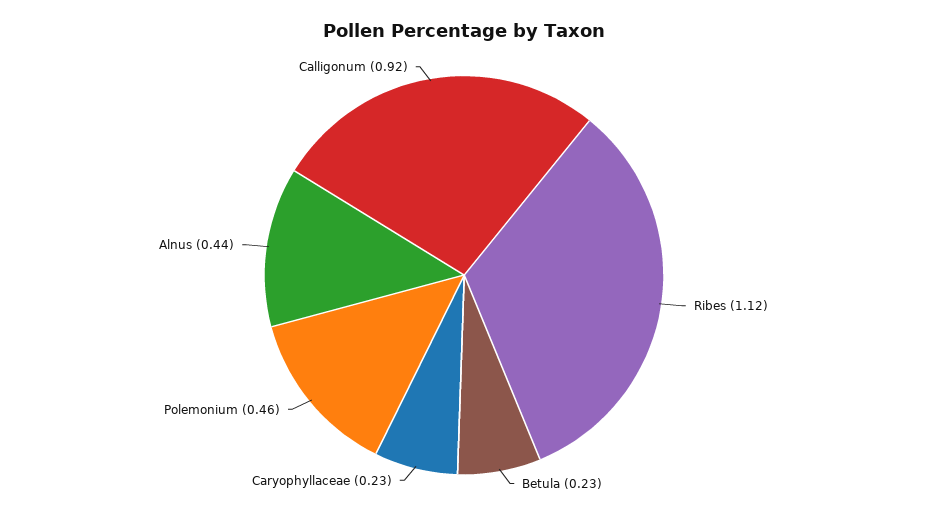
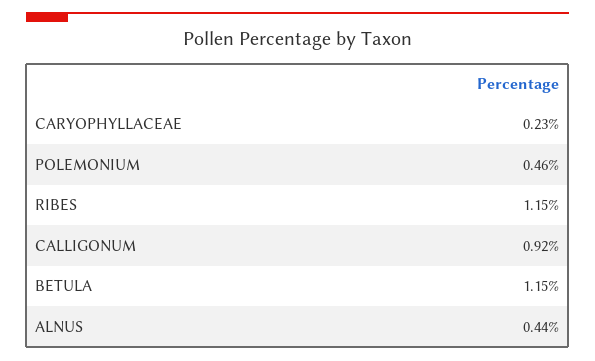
  {
-   "Ribes": 1.12,
+   "Ribes": 1.15,
-   "Betula": 0.23,
+   "Betula": 1.15,
    "Caryophyllaceae": 0.23,
    "Polemonium": 0.46,
    "Alnus": 0.44,
    "Calligonum": 0.92
  }

